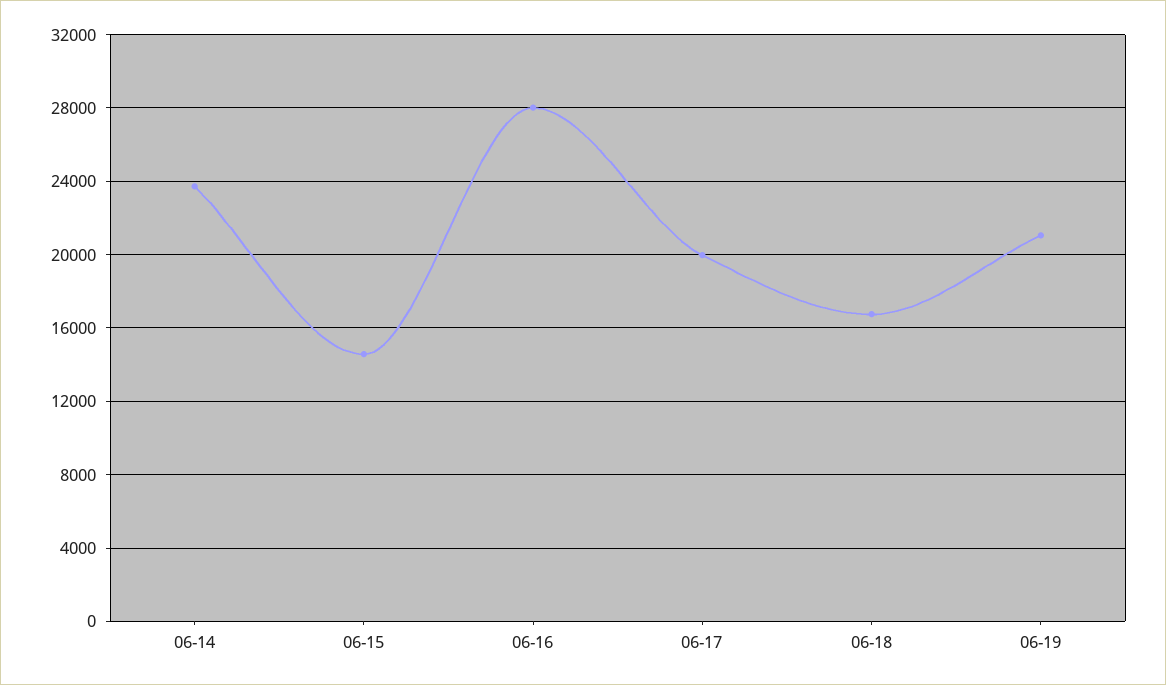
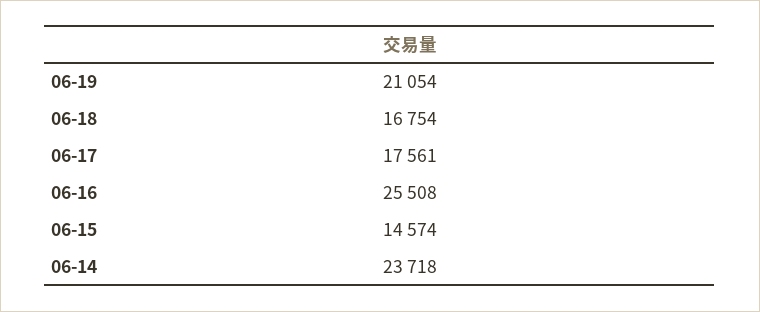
  {
    "06-14": 23718,
    "06-15": 14574,
-   "06-16": 28000,
+   "06-16": 25508,
-   "06-17": 20000,
+   "06-17": 17561,
    "06-18": 16754,
    "06-19": 21054
  }

